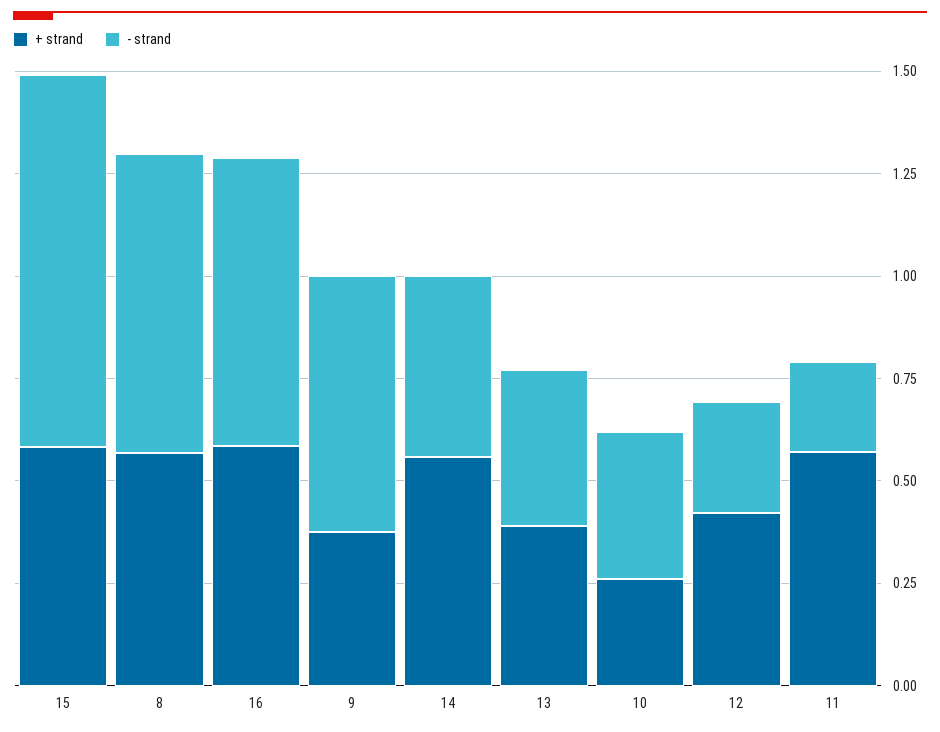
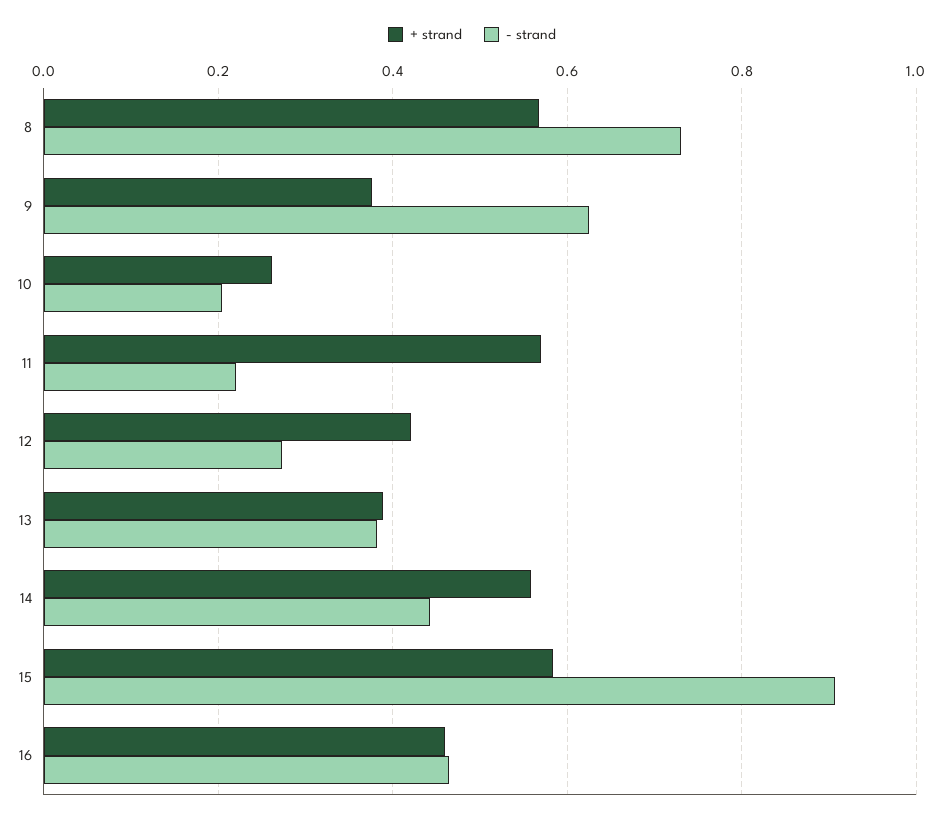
  {
    "+ strand": {
      "15": 0.58,
      "8": 0.56,
-     "16": 0.6,
+     "16": 0.46,
      "9": 0.38,
      "14": 0.56,
      "13": 0.38,
      "10": 0.26,
      "12": 0.42,
      "11": 0.56
    },
    "- strand": {
      "15": 0.9,
      "8": 0.74,
-     "16": 0.7,
+     "16": 0.46,
      "9": 0.62,
      "14": 0.44,
      "13": 0.38,
-     "10": 0.35,
+     "10": 0.2,
      "12": 0.28,
      "11": 0.22
    }
  }

